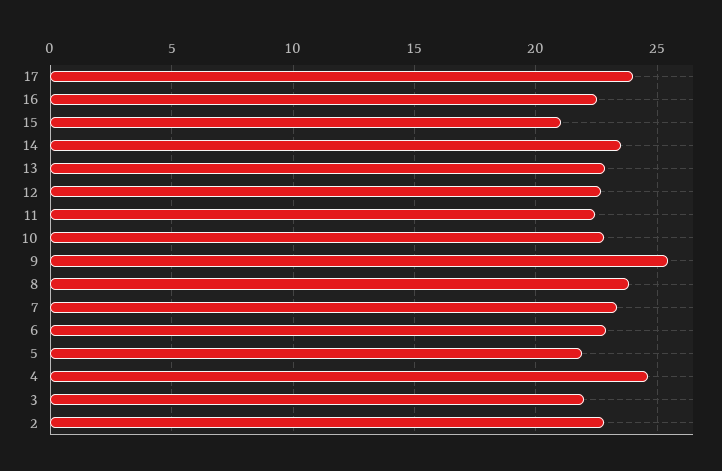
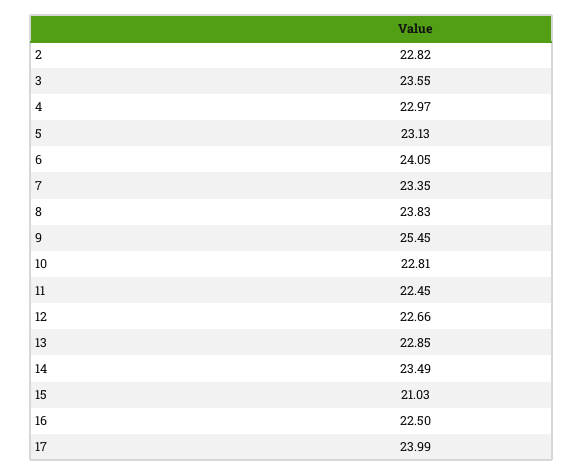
  {
    "17": 23.99,
    "16": 22.5,
    "15": 21.03,
    "14": 23.49,
    "13": 22.85,
    "12": 22.66,
    "11": 22.45,
    "10": 22.81,
    "9": 25.45,
    "8": 23.83,
    "7": 23.35,
-   "6": 23,
+   "6": 24.05,
-   "5": 22,
+   "5": 23.13,
-   "4": 24.5,
+   "4": 22.97,
-   "3": 22,
+   "3": 23.55,
    "2": 22.82
  }

